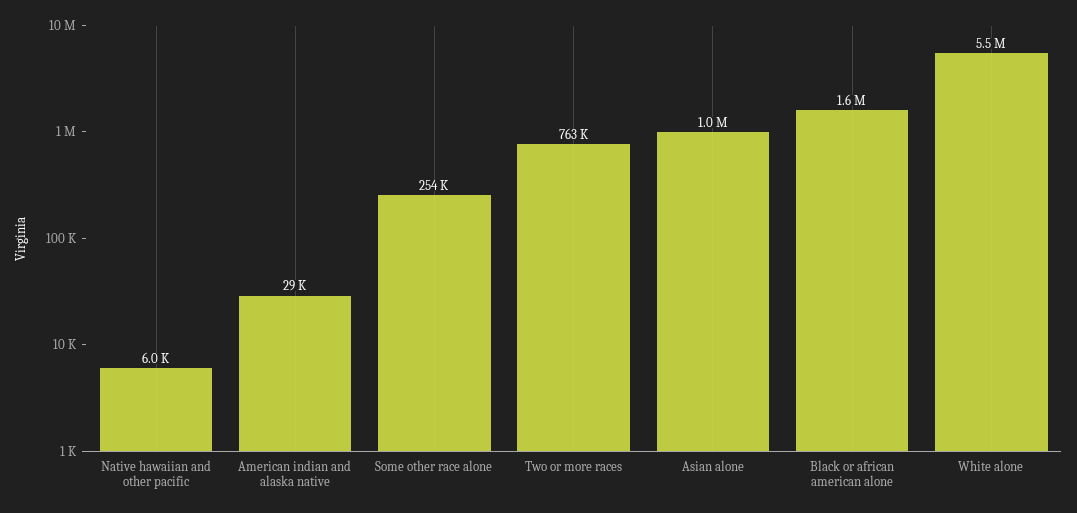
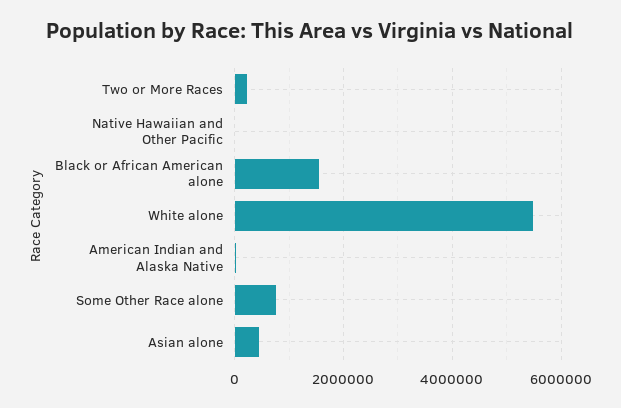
  {
    "Native hawaiian and other pacific": 6000,
    "American indian and alaska native": 29000,
-   "Some other race alone": 254000,
+   "Some other race alone": 800000,
-   "Two or more races": 763000,
+   "Two or more races": 200000,
-   "Asian alone": 1000000,
+   "Asian alone": 400000,
    "Black or african american alone": 1600000,
    "White alone": 5500000
  }

